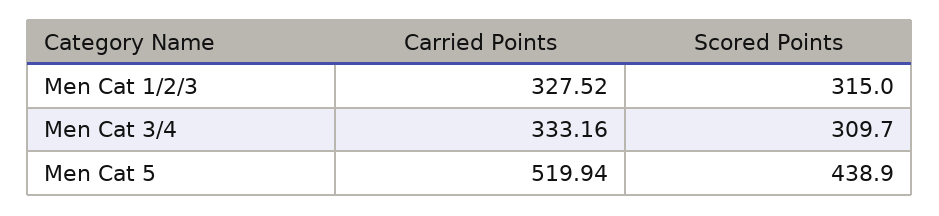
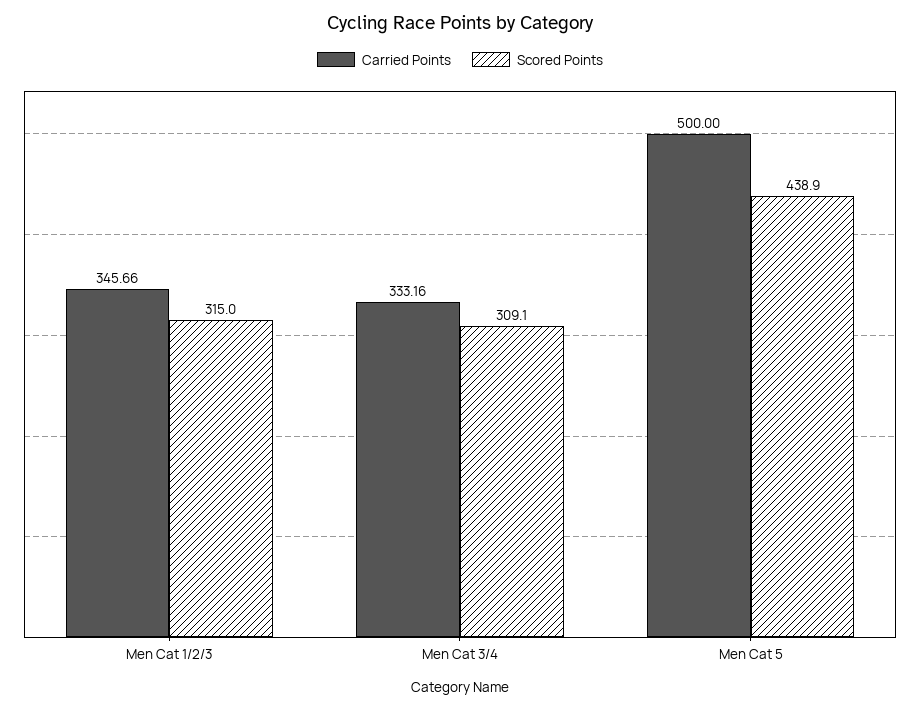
  {
    "Carried Points": {
-     "Men Cat 1/2/3": 327.52,
+     "Men Cat 1/2/3": 345.66,
      "Men Cat 3/4": 333.16,
-     "Men Cat 5": 519.94
+     "Men Cat 5": 500
    },
    "Scored Points": {
      "Men Cat 1/2/3": 315,
-     "Men Cat 3/4": 309.7,
+     "Men Cat 3/4": 309.1,
      "Men Cat 5": 438.9
    }
  }

